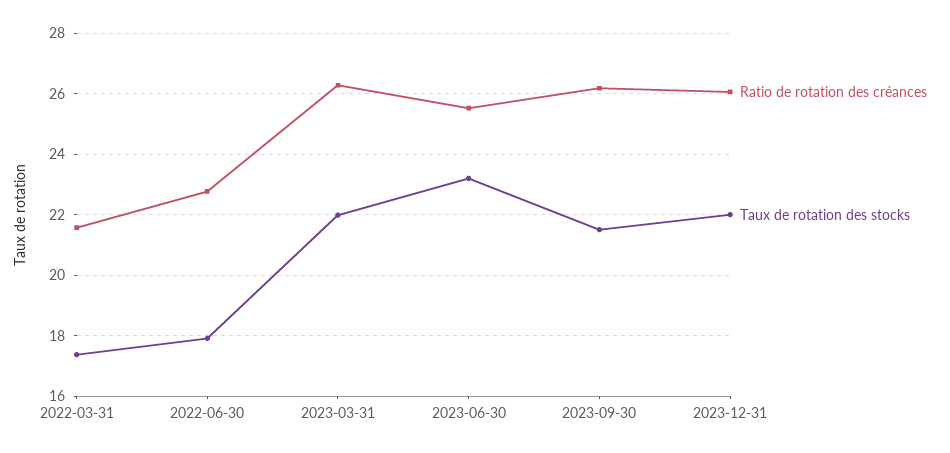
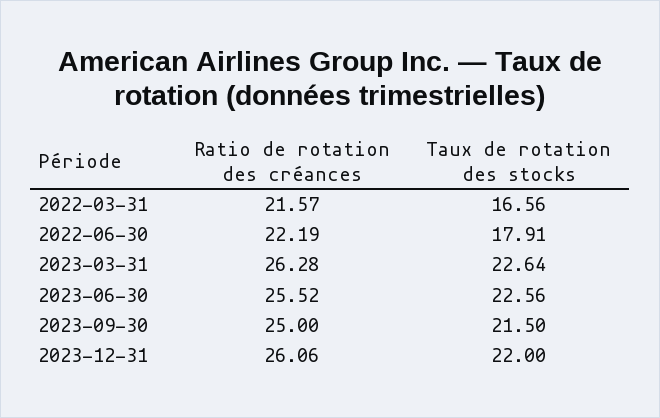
  {
    "Ratio de rotation des créances": {
      "2022-03-31": 21.57,
-     "2022-06-30": 22.8,
+     "2022-06-30": 22.19,
      "2023-03-31": 26.28,
      "2023-06-30": 25.52,
-     "2023-09-30": 26.2,
+     "2023-09-30": 25,
      "2023-12-31": 26.06
    },
    "Taux de rotation des stocks": {
-     "2022-03-31": 17.4,
+     "2022-03-31": 16.56,
      "2022-06-30": 17.91,
-     "2023-03-31": 22,
+     "2023-03-31": 22.64,
-     "2023-06-30": 23.2,
+     "2023-06-30": 22.56,
      "2023-09-30": 21.5,
      "2023-12-31": 22
    }
  }

